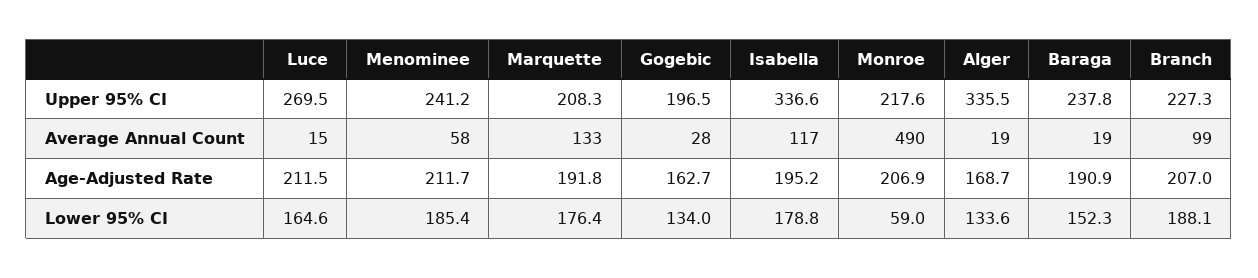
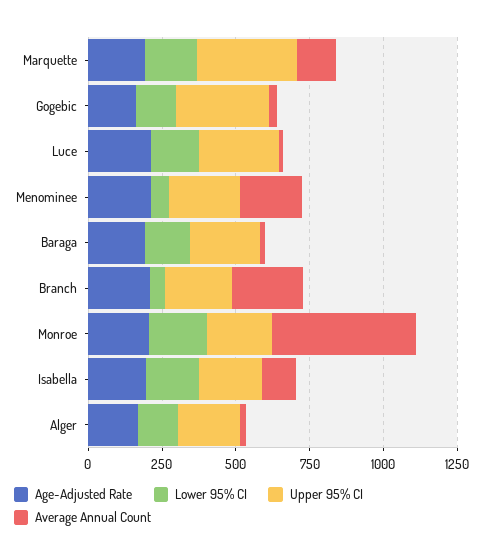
  {
    "Upper 95% CI": {
      "Luce": 269.5,
      "Menominee": 241.2,
-     "Marquette": 208.3,
+     "Marquette": 350,
-     "Gogebic": 196.5,
+     "Gogebic": 300,
-     "Isabella": 336.6,
+     "Isabella": 200,
      "Monroe": 217.6,
-     "Alger": 335.5,
+     "Alger": 200,
      "Baraga": 237.8,
      "Branch": 227.3
    },
    "Average Annual Count": {
      "Luce": 15,
-     "Menominee": 58,
+     "Menominee": 200,
      "Marquette": 133,
      "Gogebic": 28,
      "Isabella": 117,
      "Monroe": 490,
      "Alger": 19,
      "Baraga": 19,
-     "Branch": 99
+     "Branch": 250
    },
    "Age-Adjusted Rate": {
      "Luce": 211.5,
      "Menominee": 211.7,
      "Marquette": 191.8,
      "Gogebic": 162.7,
      "Isabella": 195.2,
      "Monroe": 206.9,
      "Alger": 168.7,
      "Baraga": 190.9,
      "Branch": 207
    },
    "Lower 95% CI": {
      "Luce": 164.6,
-     "Menominee": 185.4,
+     "Menominee": 50,
      "Marquette": 176.4,
      "Gogebic": 134,
      "Isabella": 178.8,
-     "Monroe": 59,
+     "Monroe": 200,
      "Alger": 133.6,
      "Baraga": 152.3,
-     "Branch": 188.1
+     "Branch": 50
    }
  }

